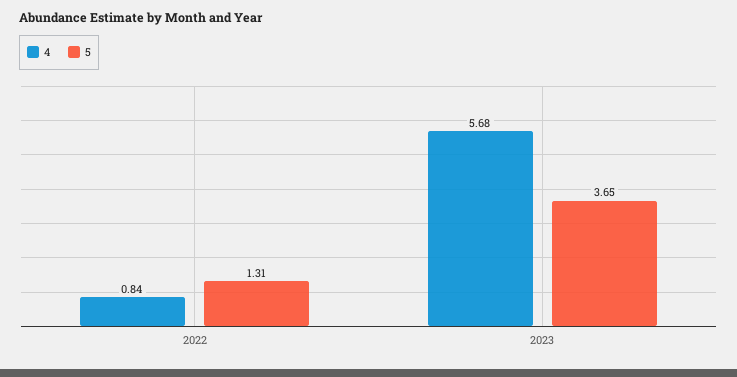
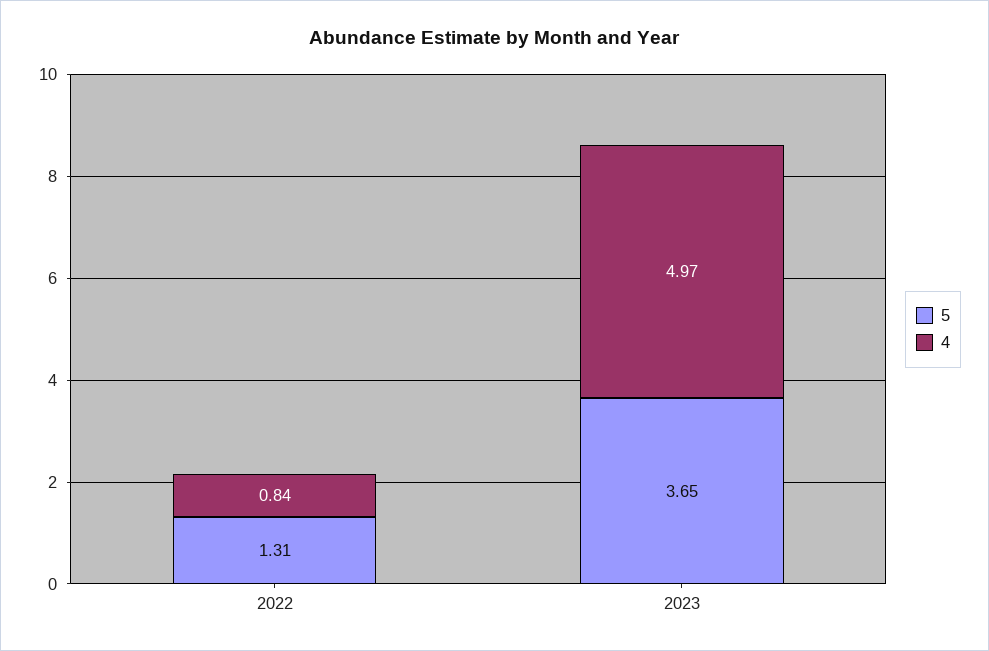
  {
    "4": {
      "2022": 0.84,
-     "2023": 5.68
+     "2023": 4.97
    },
    "5": {
      "2022": 1.31,
      "2023": 3.65
    }
  }

